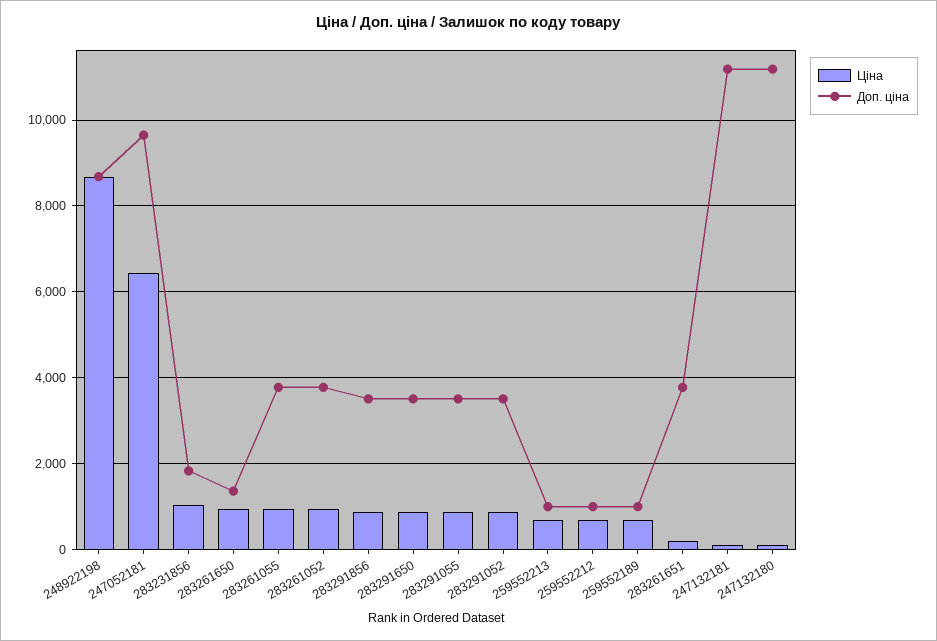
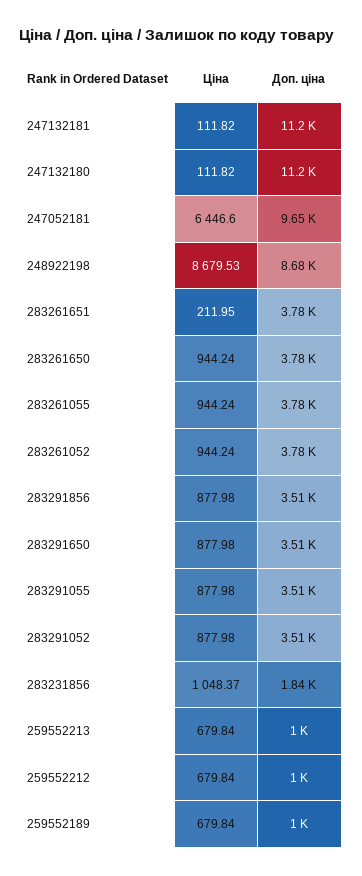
  {
    "Ціна": {
      "248922198": 8679.53,
      "247052181": 6446.6,
      "283231856": 1048.37,
      "283261650": 944.24,
      "283261055": 944.24,
      "283261052": 944.24,
      "283291856": 877.98,
      "283291650": 877.98,
      "283291055": 877.98,
      "283291052": 877.98,
      "259552213": 679.84,
      "259552212": 679.84,
      "259552189": 679.84,
      "283261651": 211.95,
      "247132181": 111.82,
      "247132180": 111.82
    },
    "Доп. ціна": {
      "248922198": 8680,
      "247052181": 9650,
      "283231856": 1840,
-     "283261650": 1400,
+     "283261650": 3780,
      "283261055": 3780,
      "283261052": 3780,
      "283291856": 3510,
      "283291650": 3510,
      "283291055": 3510,
      "283291052": 3510,
      "259552213": 1000,
      "259552212": 1000,
      "259552189": 1000,
      "283261651": 3780,
      "247132181": 11200,
      "247132180": 11200
    }
  }

